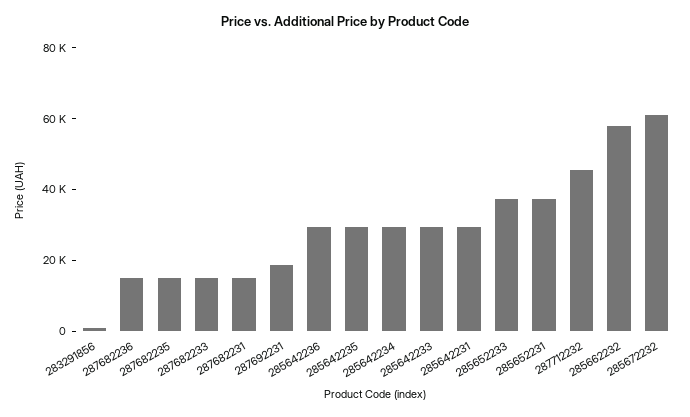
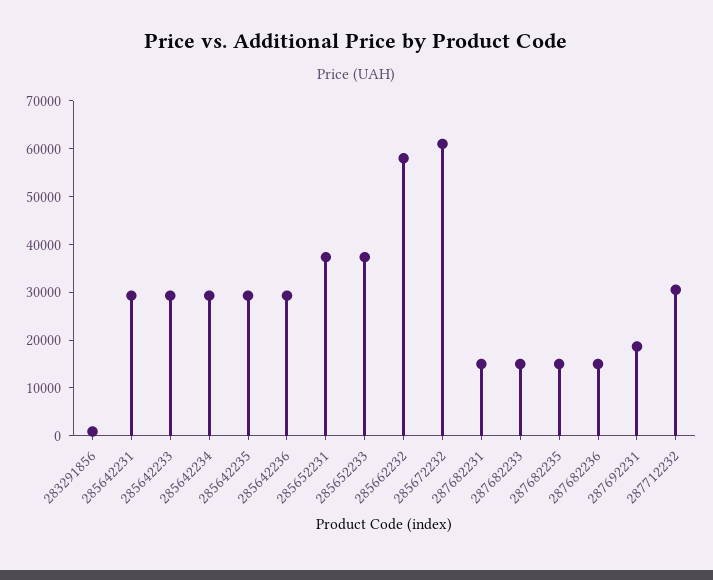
  {
    "283291856": 0,
    "287682236": 16000,
    "287682235": 16000,
    "287682233": 16000,
    "287682231": 16000,
    "287692231": 18000,
    "285642236": 30000,
    "285642235": 30000,
    "285642234": 30000,
    "285642233": 30000,
    "285642231": 30000,
    "285652233": 38000,
    "285652231": 38000,
-   "287712232": 45000,
+   "287712232": 30000,
    "285662232": 58000,
    "285672232": 62000
  }

